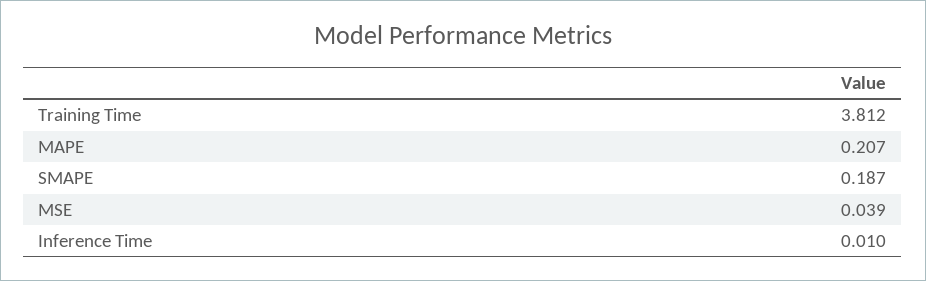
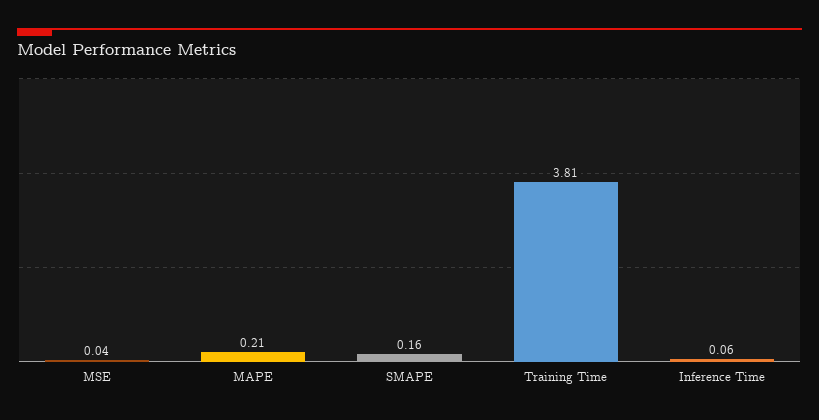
  {
    "Training Time": 3.812,
    "MAPE": 0.207,
-   "SMAPE": 0.187,
+   "SMAPE": 0.16,
    "MSE": 0.039,
-   "Inference Time": 0.01
+   "Inference Time": 0.06
  }

